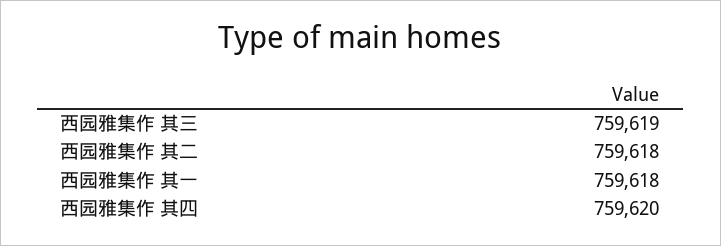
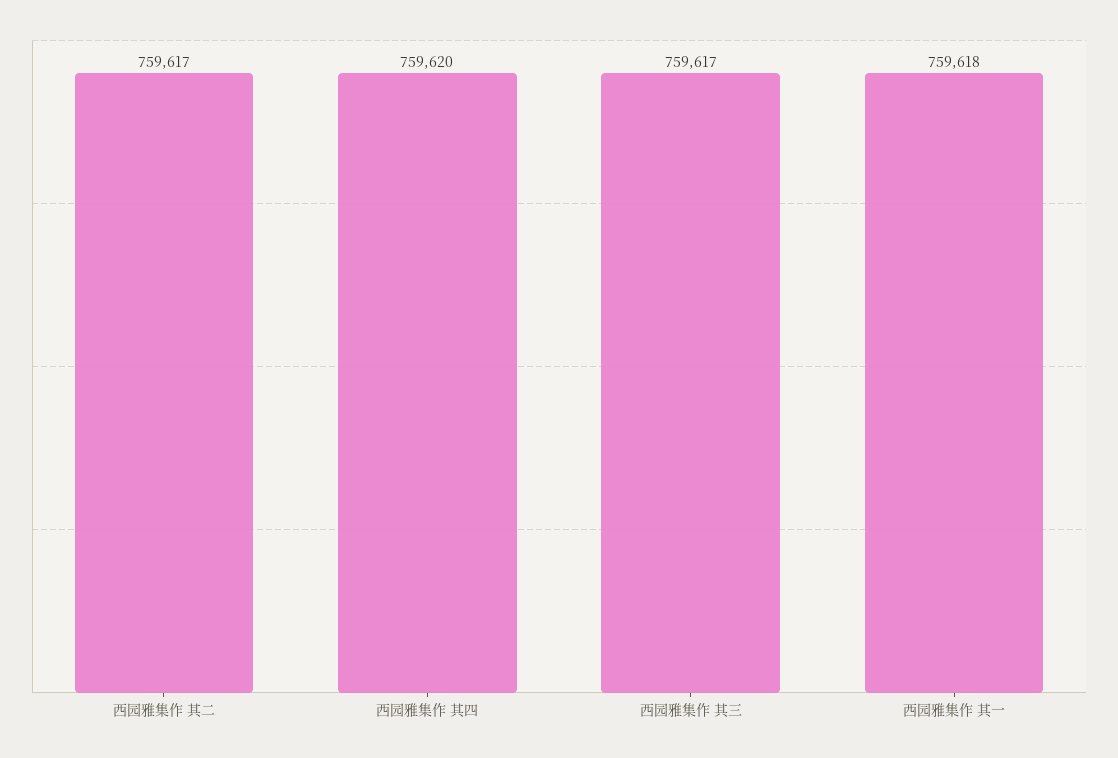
  {
-   "西园雅集作 其三": 759619,
+   "西园雅集作 其三": 759617,
-   "西园雅集作 其二": 759618,
+   "西园雅集作 其二": 759617,
    "西园雅集作 其一": 759618,
    "西园雅集作 其四": 759620
  }

